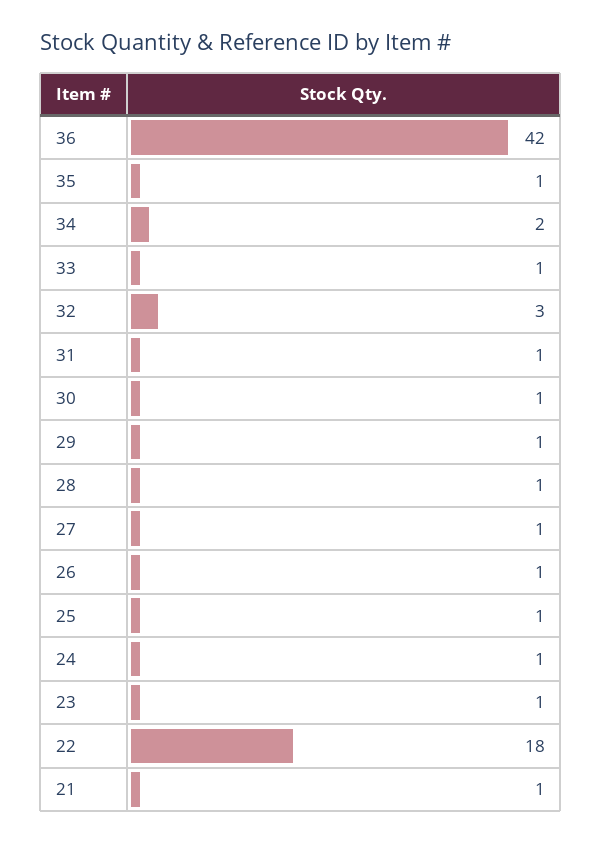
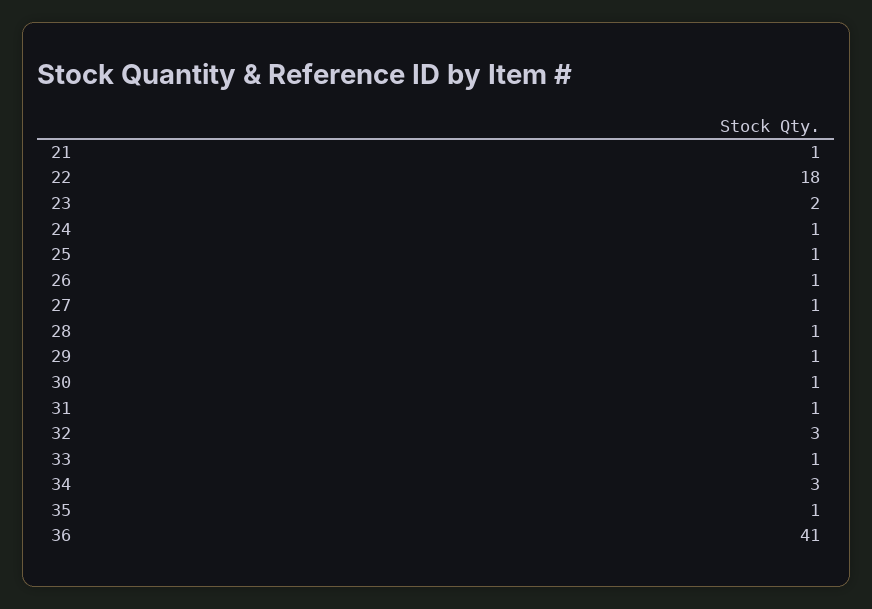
  {
-   "36": 42,
+   "36": 41,
    "35": 1,
-   "34": 2,
+   "34": 3,
    "33": 1,
    "32": 3,
    "31": 1,
    "30": 1,
    "29": 1,
    "28": 1,
    "27": 1,
    "26": 1,
    "25": 1,
    "24": 1,
-   "23": 1,
+   "23": 2,
    "22": 18,
    "21": 1
  }

